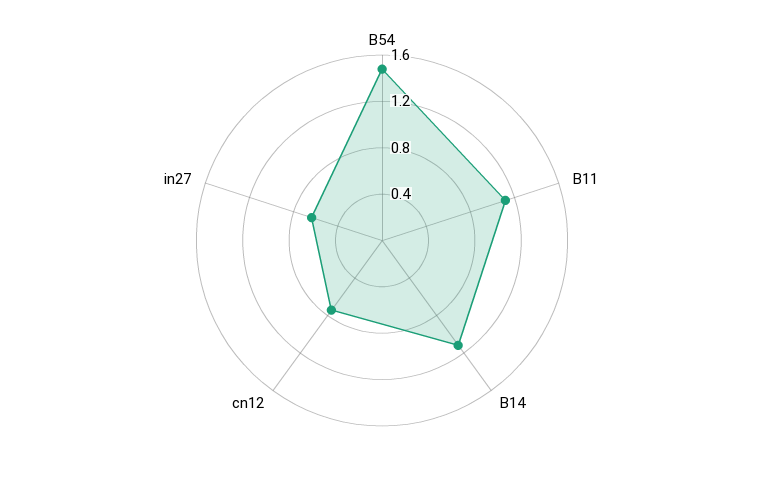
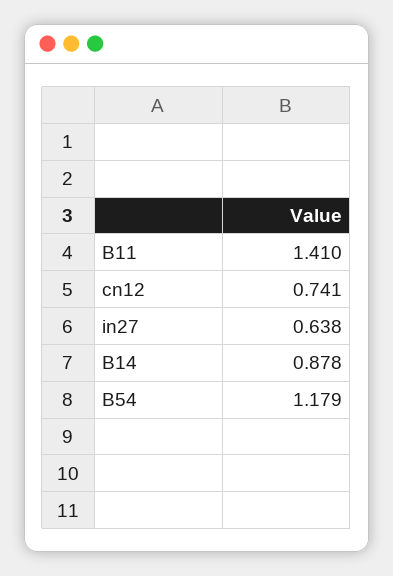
  {
-   "B54": 1.5,
+   "B54": 1.179,
-   "B11": 1.1,
+   "B11": 1.41,
-   "B14": 1.1,
+   "B14": 0.878,
    "cn12": 0.741,
    "in27": 0.638
  }

